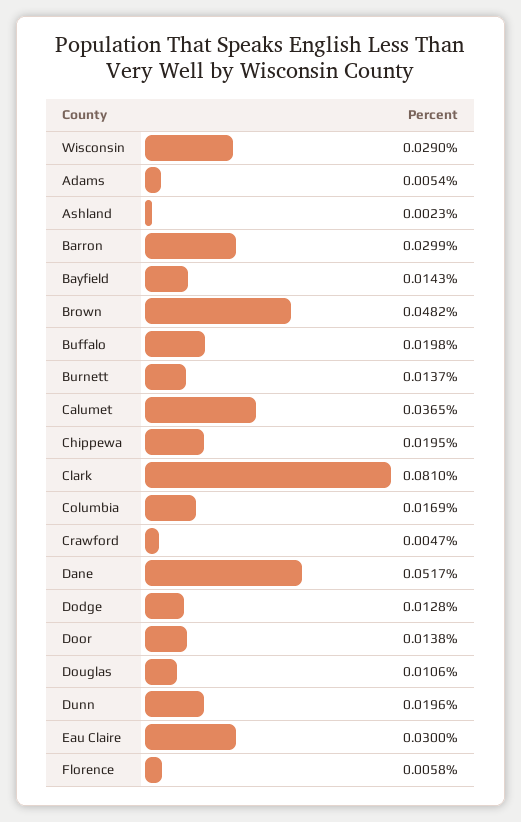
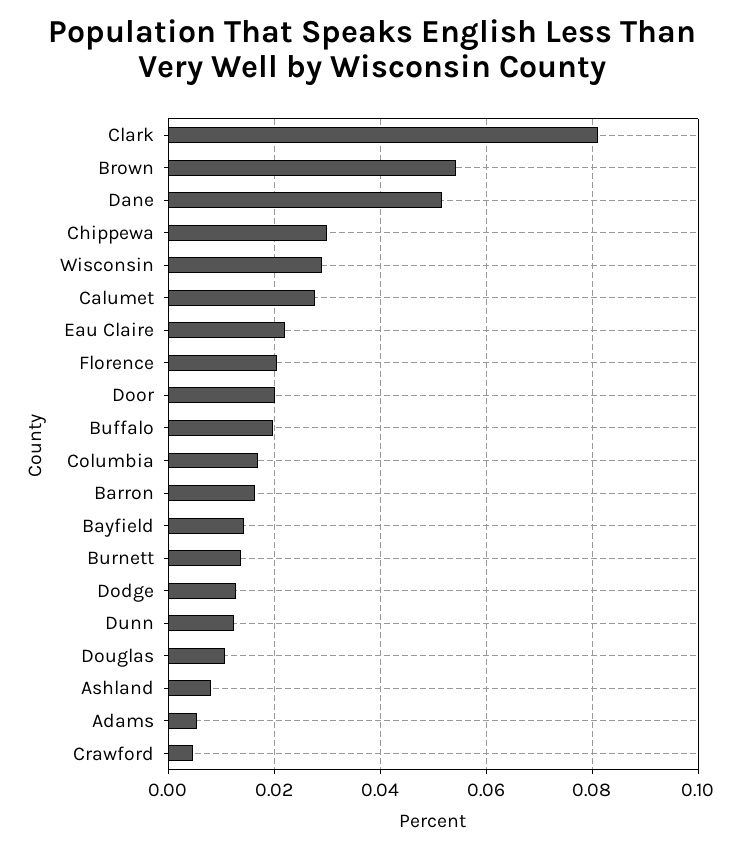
  {
    "Wisconsin": 0.029,
    "Adams": 0.0054,
-   "Ashland": 0.0023,
+   "Ashland": 0.008,
-   "Barron": 0.0299,
+   "Barron": 0.016,
    "Bayfield": 0.0143,
-   "Brown": 0.0482,
+   "Brown": 0.054,
    "Buffalo": 0.0198,
    "Burnett": 0.0137,
-   "Calumet": 0.0365,
+   "Calumet": 0.028,
-   "Chippewa": 0.0195,
+   "Chippewa": 0.03,
    "Clark": 0.081,
    "Columbia": 0.0169,
    "Crawford": 0.0047,
    "Dane": 0.0517,
    "Dodge": 0.0128,
-   "Door": 0.0138,
+   "Door": 0.02,
    "Douglas": 0.0106,
-   "Dunn": 0.0196,
+   "Dunn": 0.012,
-   "Eau Claire": 0.03,
+   "Eau Claire": 0.022,
-   "Florence": 0.0058
+   "Florence": 0.02
  }

